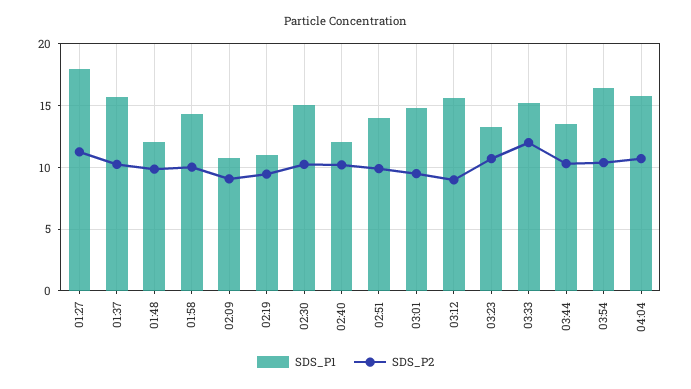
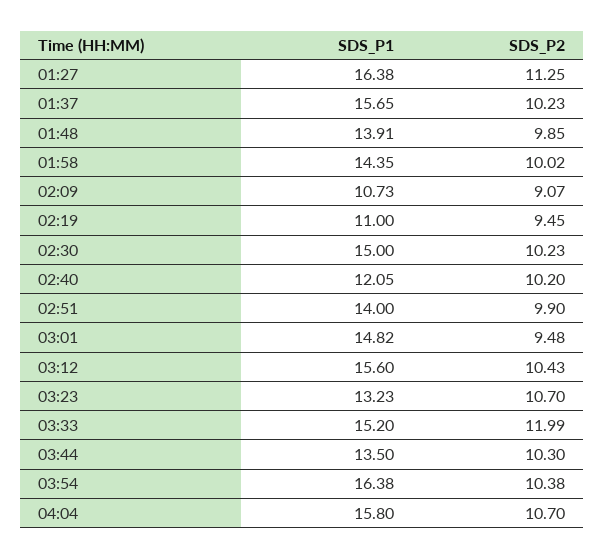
  {
    "SDS_P1": {
-     "01:27": 18,
+     "01:27": 16.38,
      "01:37": 15.65,
-     "01:48": 12,
+     "01:48": 13.91,
      "01:58": 14.35,
      "02:09": 10.73,
      "02:19": 11,
      "02:30": 15,
      "02:40": 12.05,
      "02:51": 14,
      "03:01": 14.82,
      "03:12": 15.6,
      "03:23": 13.23,
      "03:33": 15.2,
      "03:44": 13.5,
      "03:54": 16.38,
      "04:04": 15.8
    },
    "SDS_P2": {
      "01:27": 11.25,
      "01:37": 10.23,
      "01:48": 9.85,
      "01:58": 10.02,
      "02:09": 9.07,
      "02:19": 9.45,
      "02:30": 10.23,
      "02:40": 10.2,
      "02:51": 9.9,
      "03:01": 9.48,
-     "03:12": 9,
+     "03:12": 10.43,
      "03:23": 10.7,
      "03:33": 11.99,
      "03:44": 10.3,
      "03:54": 10.38,
      "04:04": 10.7
    }
  }

